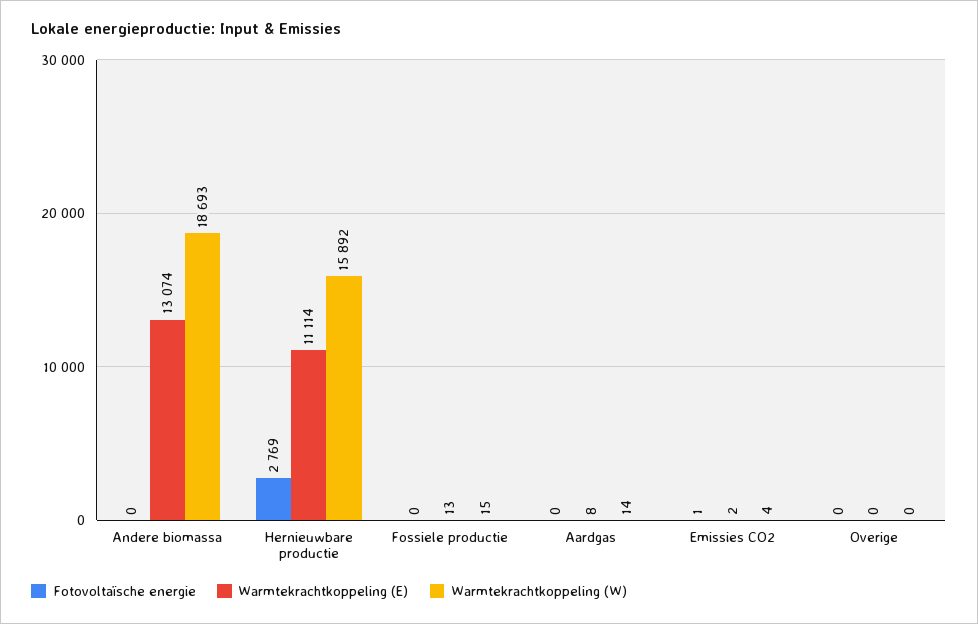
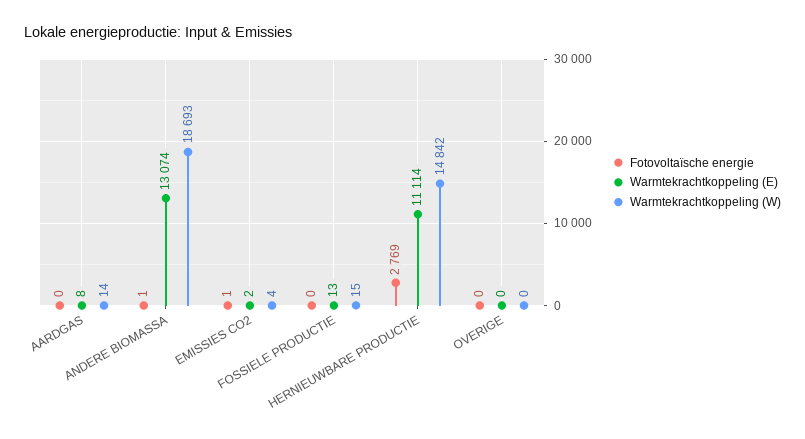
  {
    "Fotovoltaïsche energie": {
-     "Andere biomassa": 0,
+     "Andere biomassa": 1,
      "Hernieuwbare productie": 2769,
      "Fossiele productie": 0,
      "Aardgas": 0,
      "Emissies CO2": 1,
      "Overige": 0
    },
    "Warmtekrachtkoppeling (E)": {
      "Andere biomassa": 13074,
      "Hernieuwbare productie": 11114,
      "Fossiele productie": 13,
      "Aardgas": 8,
      "Emissies CO2": 2,
      "Overige": 0
    },
    "Warmtekrachtkoppeling (W)": {
      "Andere biomassa": 18693,
-     "Hernieuwbare productie": 15892,
+     "Hernieuwbare productie": 14842,
      "Fossiele productie": 15,
      "Aardgas": 14,
      "Emissies CO2": 4,
      "Overige": 0
    }
  }

